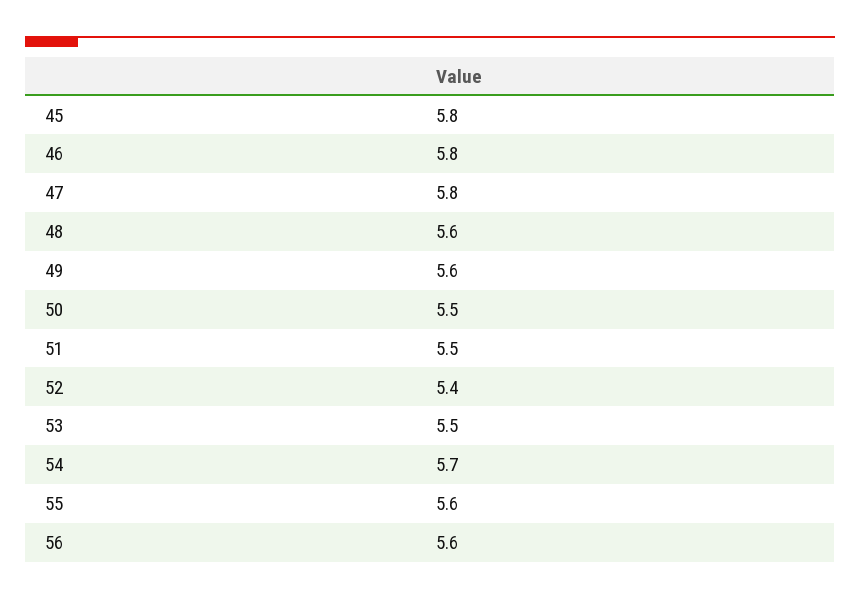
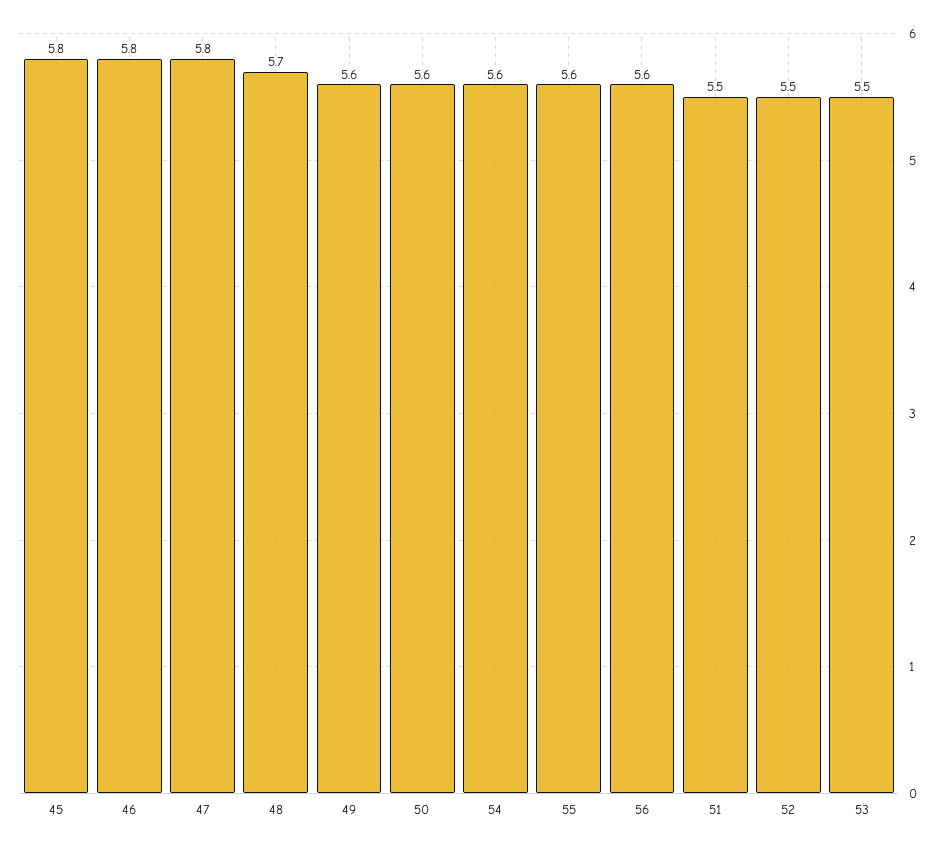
  {
    "45": 5.8,
    "46": 5.8,
    "47": 5.8,
-   "48": 5.6,
+   "48": 5.7,
    "49": 5.6,
-   "50": 5.5,
+   "50": 5.6,
    "51": 5.5,
-   "52": 5.4,
+   "52": 5.5,
    "53": 5.5,
-   "54": 5.7,
+   "54": 5.6,
    "55": 5.6,
    "56": 5.6
  }

